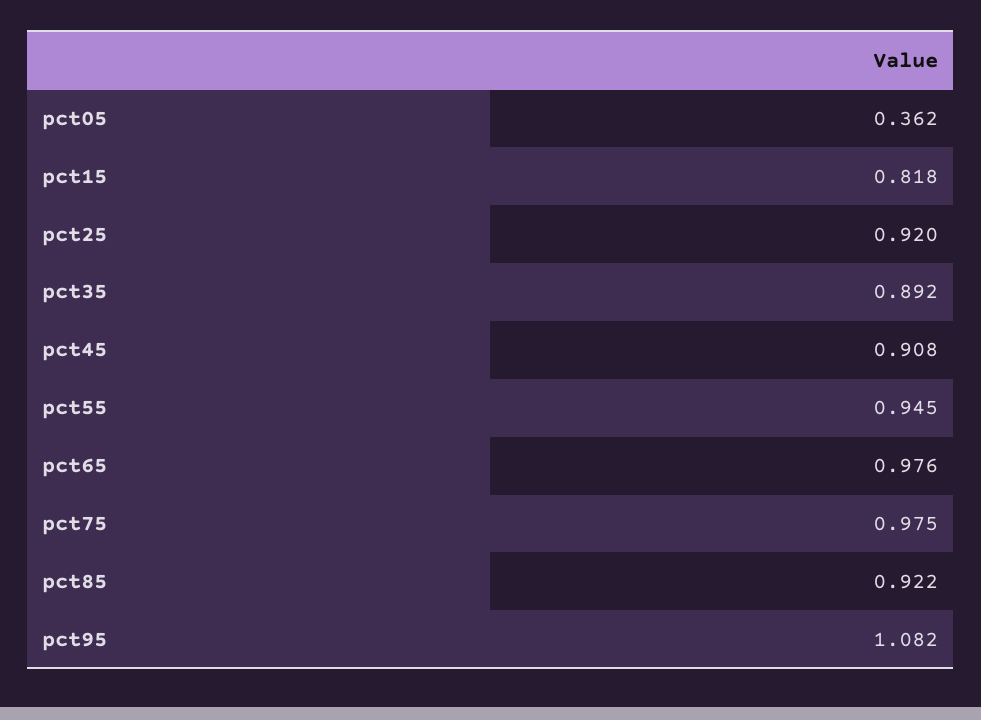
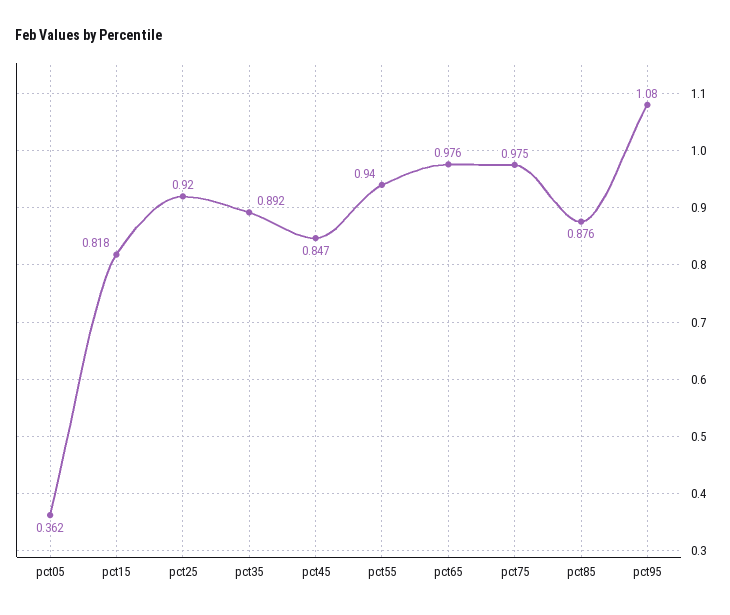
  {
    "pct05": 0.362,
    "pct15": 0.818,
    "pct25": 0.92,
    "pct35": 0.892,
-   "pct45": 0.908,
+   "pct45": 0.847,
-   "pct55": 0.945,
+   "pct55": 0.94,
    "pct65": 0.976,
    "pct75": 0.975,
-   "pct85": 0.922,
+   "pct85": 0.876,
-   "pct95": 1.082
+   "pct95": 1.08
  }

